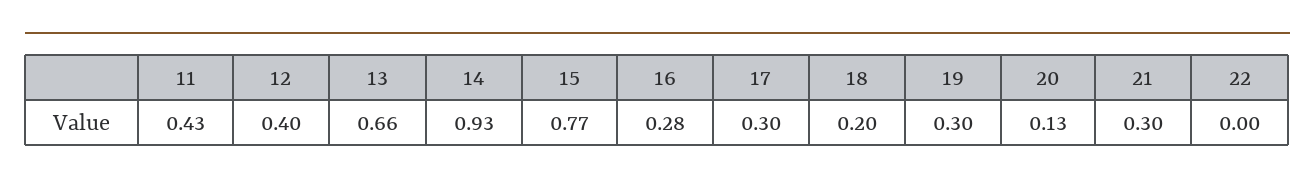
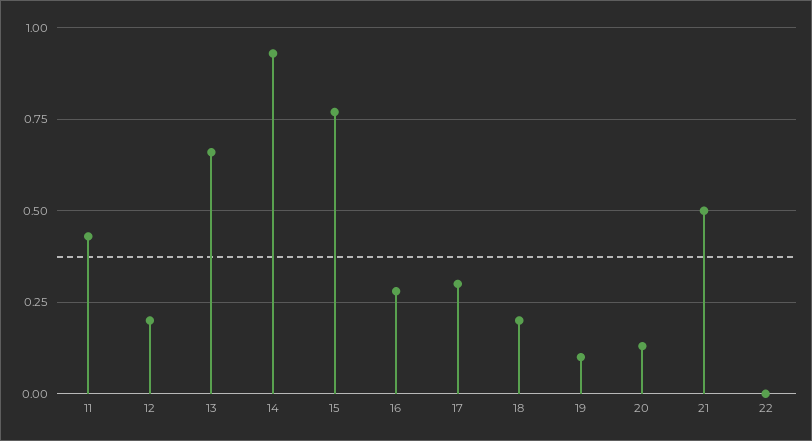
  {
    "11": 0.43,
-   "12": 0.4,
+   "12": 0.2,
    "13": 0.66,
    "14": 0.93,
    "15": 0.77,
    "16": 0.28,
    "17": 0.3,
    "18": 0.2,
-   "19": 0.3,
+   "19": 0.1,
    "20": 0.13,
-   "21": 0.3,
+   "21": 0.5,
    "22": 0
  }

